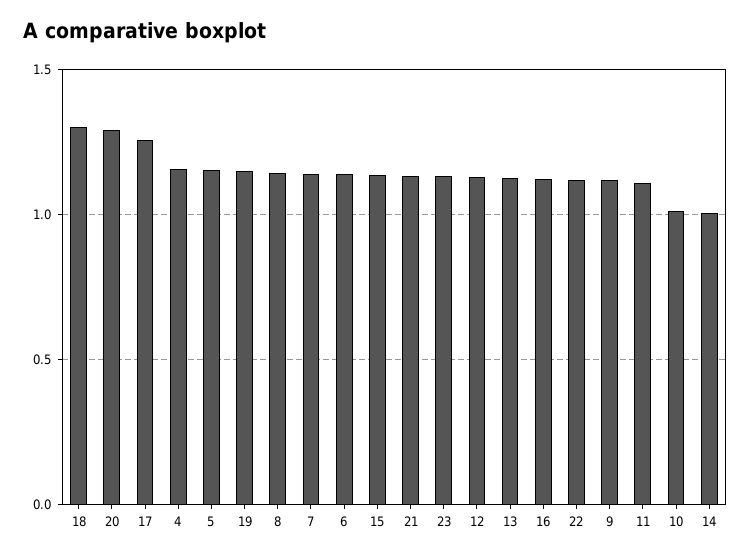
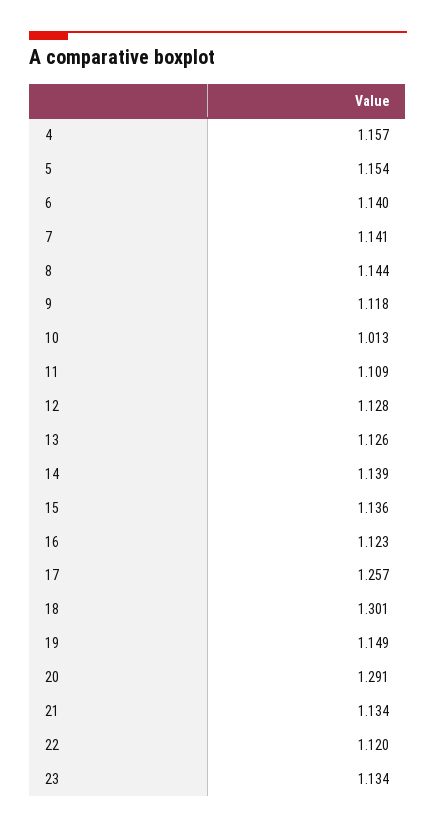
  {
    "18": 1.301,
    "20": 1.291,
    "17": 1.257,
    "4": 1.157,
    "5": 1.154,
    "19": 1.149,
    "8": 1.144,
    "7": 1.141,
    "6": 1.14,
    "15": 1.136,
    "21": 1.134,
    "23": 1.134,
    "12": 1.128,
    "13": 1.126,
    "16": 1.123,
    "22": 1.12,
    "9": 1.118,
    "11": 1.109,
    "10": 1.013,
-   "14": 1
+   "14": 1.139
  }

